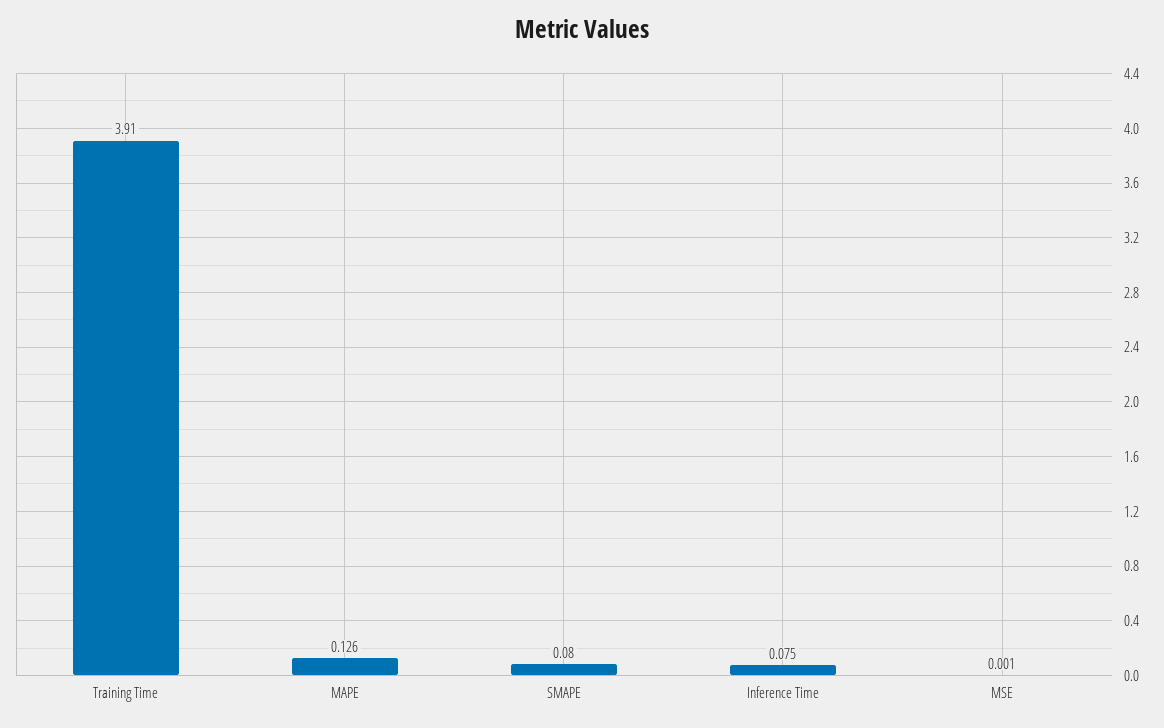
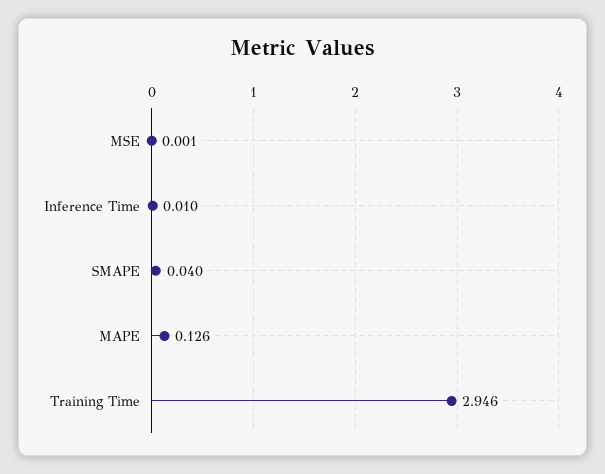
  {
-   "Training Time": 3.91,
+   "Training Time": 2.946,
    "MAPE": 0.126,
-   "SMAPE": 0.08,
+   "SMAPE": 0.04,
-   "Inference Time": 0.075,
+   "Inference Time": 0.01,
    "MSE": 0.001
  }

